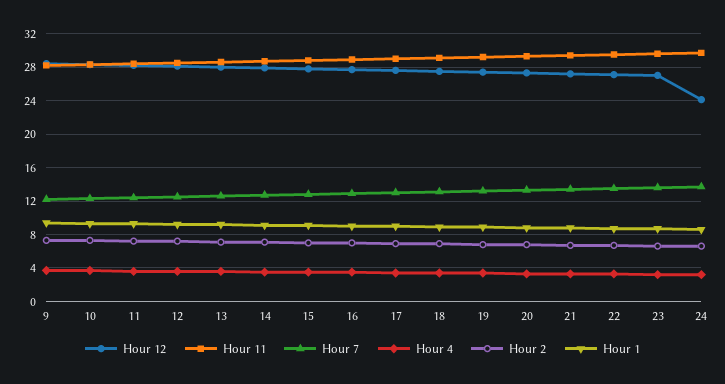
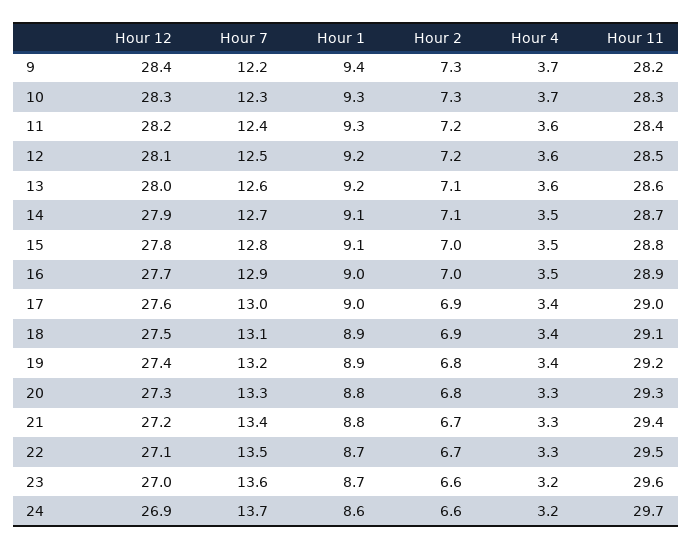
  {
    "Hour 12": {
      "9": 28.4,
      "10": 28.3,
      "11": 28.2,
      "12": 28.1,
      "13": 28,
      "14": 27.9,
      "15": 27.8,
      "16": 27.7,
      "17": 27.6,
      "18": 27.5,
      "19": 27.4,
      "20": 27.3,
      "21": 27.2,
      "22": 27.1,
      "23": 27,
-     "24": 24
+     "24": 26.9
    },
    "Hour 11": {
      "9": 28.2,
      "10": 28.3,
      "11": 28.4,
      "12": 28.5,
      "13": 28.6,
      "14": 28.7,
      "15": 28.8,
      "16": 28.9,
      "17": 29,
      "18": 29.1,
      "19": 29.2,
      "20": 29.3,
      "21": 29.4,
      "22": 29.5,
      "23": 29.6,
      "24": 29.7
    },
    "Hour 7": {
      "9": 12.2,
      "10": 12.3,
      "11": 12.4,
      "12": 12.5,
      "13": 12.6,
      "14": 12.7,
      "15": 12.8,
      "16": 12.9,
      "17": 13,
      "18": 13.1,
      "19": 13.2,
      "20": 13.3,
      "21": 13.4,
      "22": 13.5,
      "23": 13.6,
      "24": 13.7
    },
    "Hour 4": {
      "9": 3.7,
      "10": 3.7,
      "11": 3.6,
      "12": 3.6,
      "13": 3.6,
      "14": 3.5,
      "15": 3.5,
      "16": 3.5,
      "17": 3.4,
      "18": 3.4,
      "19": 3.4,
      "20": 3.3,
      "21": 3.3,
      "22": 3.3,
      "23": 3.2,
      "24": 3.2
    },
    "Hour 2": {
      "9": 7.3,
      "10": 7.3,
      "11": 7.2,
      "12": 7.2,
      "13": 7.1,
      "14": 7.1,
      "15": 7,
      "16": 7,
      "17": 6.9,
      "18": 6.9,
      "19": 6.8,
      "20": 6.8,
      "21": 6.7,
      "22": 6.7,
      "23": 6.6,
      "24": 6.6
    },
    "Hour 1": {
      "9": 9.4,
      "10": 9.3,
      "11": 9.3,
      "12": 9.2,
      "13": 9.2,
      "14": 9.1,
      "15": 9.1,
      "16": 9,
      "17": 9,
      "18": 8.9,
      "19": 8.9,
      "20": 8.8,
      "21": 8.8,
      "22": 8.7,
      "23": 8.7,
      "24": 8.6
    }
  }

